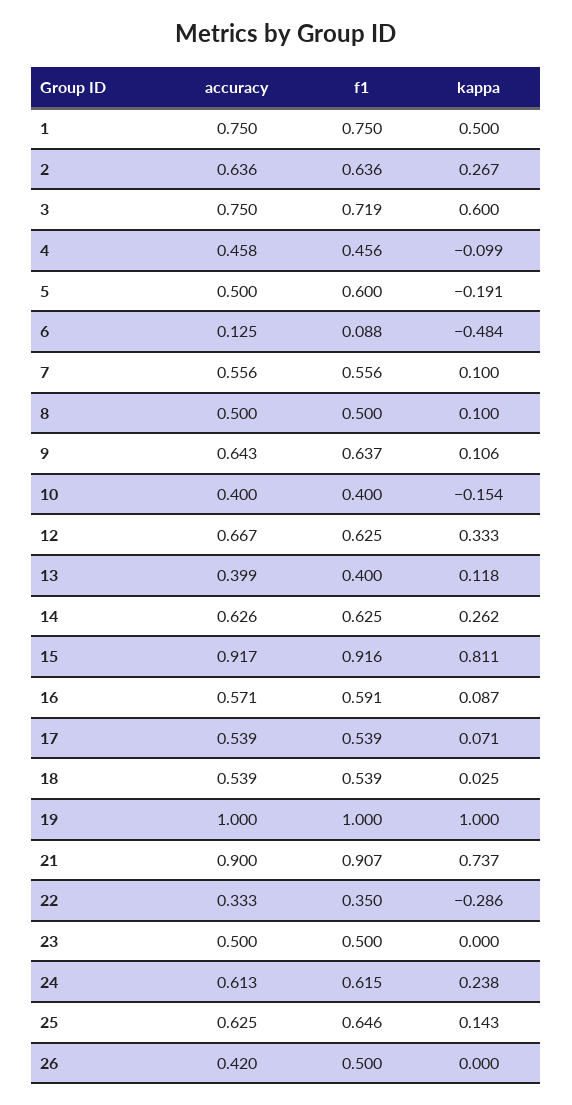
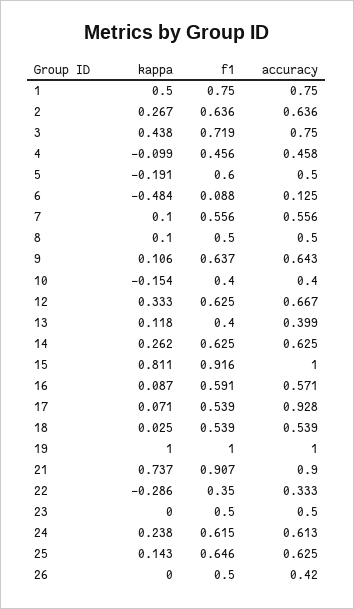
  {
    "accuracy": {
      "1": 0.75,
      "2": 0.636,
      "3": 0.75,
      "4": 0.458,
      "5": 0.5,
      "6": 0.125,
      "7": 0.556,
      "8": 0.5,
      "9": 0.643,
      "10": 0.4,
      "12": 0.667,
      "13": 0.399,
-     "14": 0.626,
+     "14": 0.625,
-     "15": 0.917,
+     "15": 1,
      "16": 0.571,
-     "17": 0.539,
+     "17": 0.928,
      "18": 0.539,
      "19": 1,
      "21": 0.9,
      "22": 0.333,
      "23": 0.5,
      "24": 0.613,
      "25": 0.625,
      "26": 0.42
    },
    "f1": {
      "1": 0.75,
      "2": 0.636,
      "3": 0.719,
      "4": 0.456,
      "5": 0.6,
      "6": 0.088,
      "7": 0.556,
      "8": 0.5,
      "9": 0.637,
      "10": 0.4,
      "12": 0.625,
      "13": 0.4,
      "14": 0.625,
      "15": 0.916,
      "16": 0.591,
      "17": 0.539,
      "18": 0.539,
      "19": 1,
      "21": 0.907,
      "22": 0.35,
      "23": 0.5,
      "24": 0.615,
      "25": 0.646,
      "26": 0.5
    },
    "kappa": {
      "1": 0.5,
      "2": 0.267,
-     "3": 0.6,
+     "3": 0.438,
      "4": -0.099,
      "5": -0.191,
      "6": -0.484,
      "7": 0.1,
      "8": 0.1,
      "9": 0.106,
      "10": -0.154,
      "12": 0.333,
      "13": 0.118,
      "14": 0.262,
      "15": 0.811,
      "16": 0.087,
      "17": 0.071,
      "18": 0.025,
      "19": 1,
      "21": 0.737,
      "22": -0.286,
      "23": 0,
      "24": 0.238,
      "25": 0.143,
      "26": 0
    }
  }

